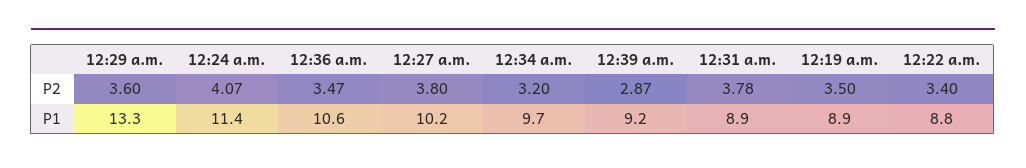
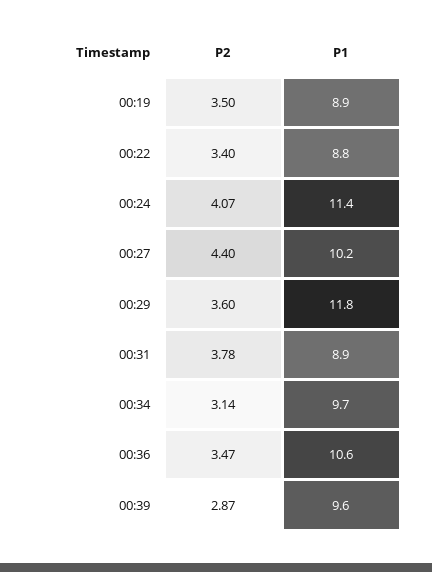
  {
    "12:29 a.m.": {
      "P2": 3.6,
-     "P1": 13.3
+     "P1": 11.8
    },
    "12:24 a.m.": {
      "P2": 4.07,
      "P1": 11.4
    },
    "12:36 a.m.": {
      "P2": 3.47,
      "P1": 10.6
    },
    "12:27 a.m.": {
-     "P2": 3.8,
+     "P2": 4.4,
      "P1": 10.2
    },
    "12:34 a.m.": {
-     "P2": 3.2,
+     "P2": 3.14,
      "P1": 9.7
    },
    "12:39 a.m.": {
      "P2": 2.87,
-     "P1": 9.2
+     "P1": 9.6
    },
    "12:31 a.m.": {
      "P2": 3.78,
      "P1": 8.9
    },
    "12:19 a.m.": {
      "P2": 3.5,
      "P1": 8.9
    },
    "12:22 a.m.": {
      "P2": 3.4,
      "P1": 8.8
    }
  }

